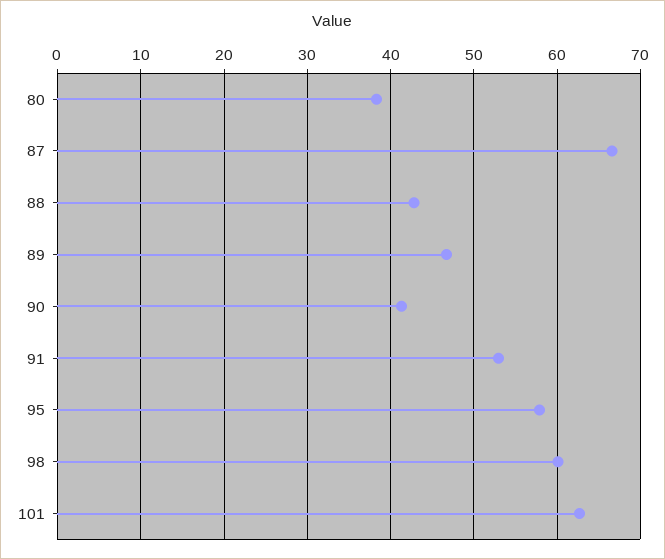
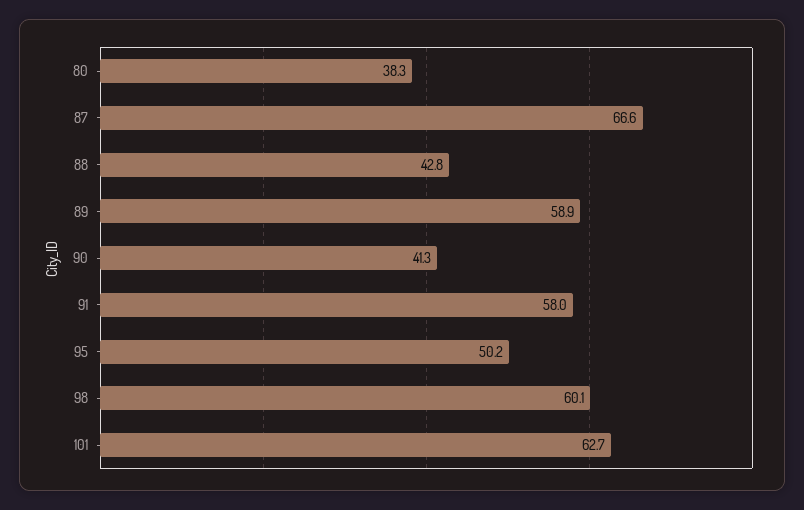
  {
    "80": 38.3,
    "87": 66.6,
    "88": 42.8,
-   "89": 47,
+   "89": 58.9,
    "90": 41.3,
-   "91": 53,
+   "91": 58,
-   "95": 58,
+   "95": 50.2,
    "98": 60.1,
    "101": 62.7
  }

